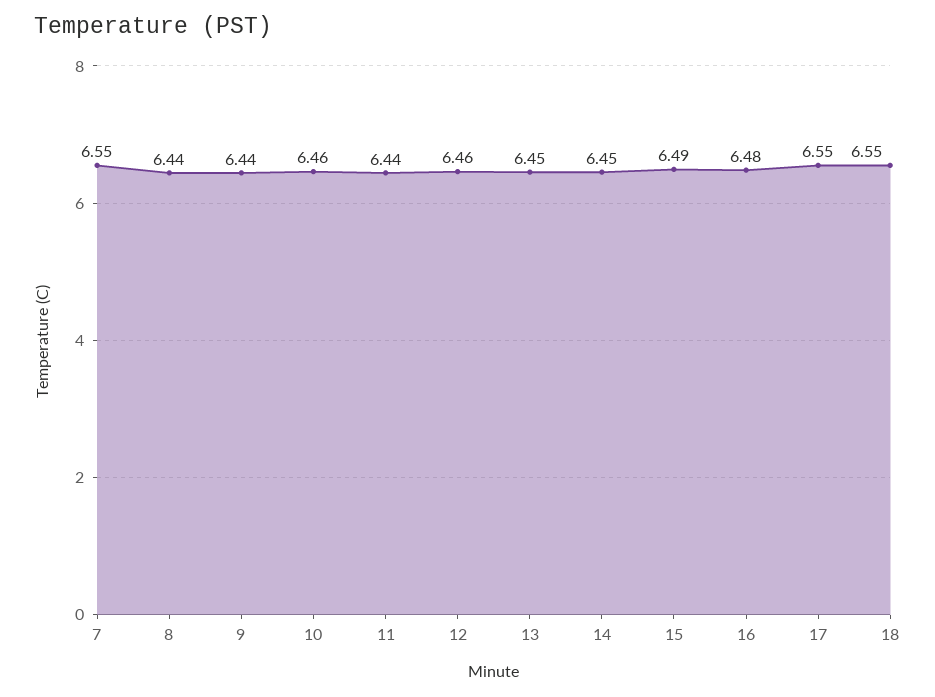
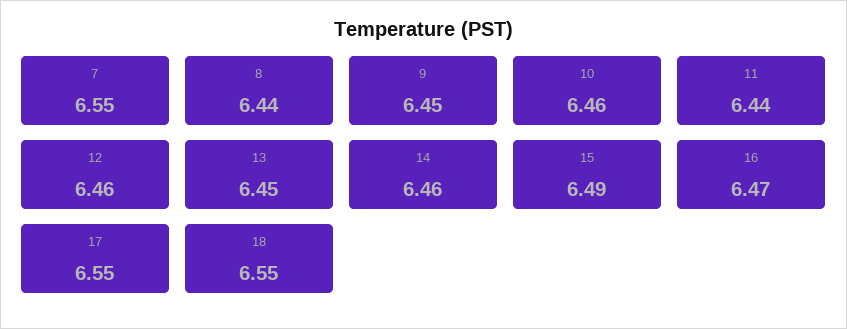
  {
    "7": 6.55,
    "8": 6.44,
-   "9": 6.44,
+   "9": 6.45,
    "10": 6.46,
    "11": 6.44,
    "12": 6.46,
    "13": 6.45,
-   "14": 6.45,
+   "14": 6.46,
    "15": 6.49,
-   "16": 6.48,
+   "16": 6.47,
    "17": 6.55,
    "18": 6.55
  }

